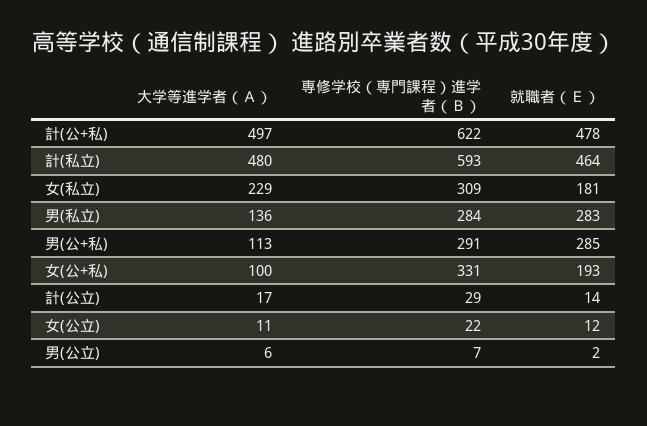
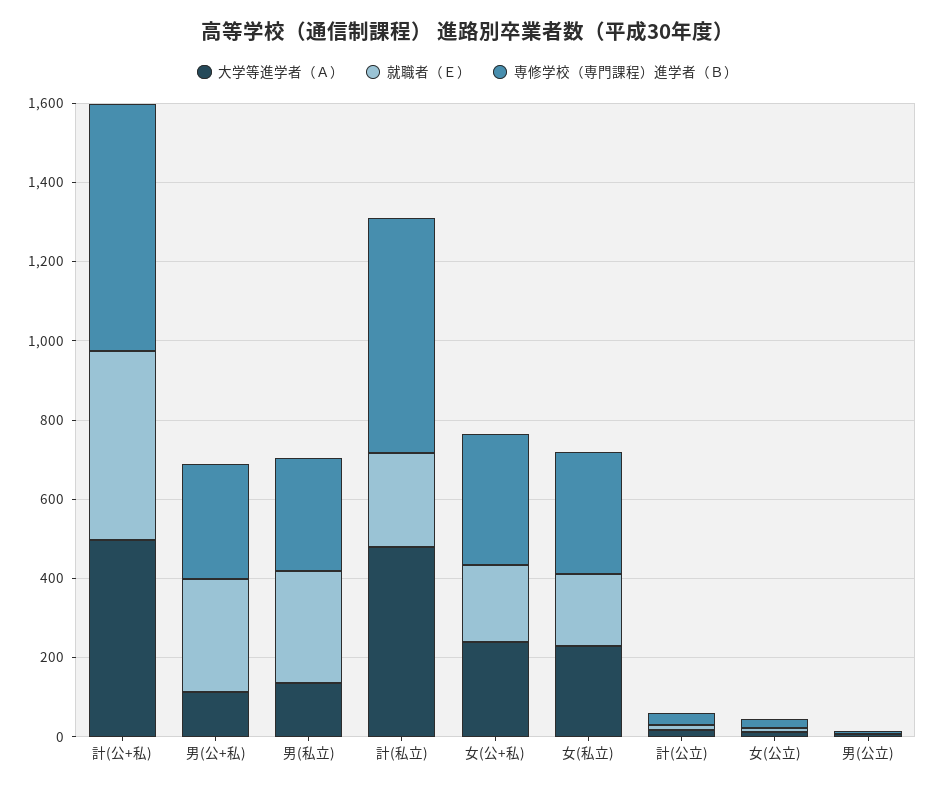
  {
    "大学等進学者（Ａ）": {
      "計(公+私)": 497,
      "計(私立)": 480,
      "女(私立)": 229,
      "男(私立)": 136,
      "男(公+私)": 113,
-     "女(公+私)": 100,
+     "女(公+私)": 250,
      "計(公立)": 17,
      "女(公立)": 11,
      "男(公立)": 6
    },
    "専修学校（専門課程）進学者（Ｂ）": {
      "計(公+私)": 622,
      "計(私立)": 593,
      "女(私立)": 309,
      "男(私立)": 284,
      "男(公+私)": 291,
      "女(公+私)": 331,
      "計(公立)": 29,
      "女(公立)": 22,
      "男(公立)": 7
    },
    "就職者（Ｅ）": {
      "計(公+私)": 478,
-     "計(私立)": 464,
+     "計(私立)": 250,
      "女(私立)": 181,
      "男(私立)": 283,
      "男(公+私)": 285,
      "女(公+私)": 193,
      "計(公立)": 14,
      "女(公立)": 12,
      "男(公立)": 2
    }
  }

